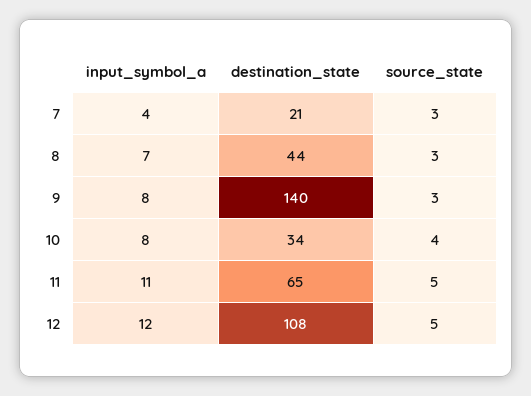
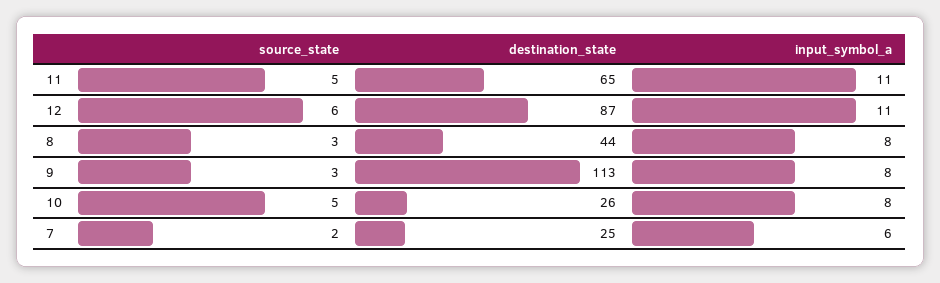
  {
    "input_symbol_a": {
-     "7": 4,
+     "7": 6,
-     "8": 7,
+     "8": 8,
      "9": 8,
      "10": 8,
      "11": 11,
-     "12": 12
+     "12": 11
    },
    "destination_state": {
-     "7": 21,
+     "7": 25,
      "8": 44,
-     "9": 140,
+     "9": 113,
-     "10": 34,
+     "10": 26,
      "11": 65,
-     "12": 108
+     "12": 87
    },
    "source_state": {
-     "7": 3,
+     "7": 2,
      "8": 3,
      "9": 3,
-     "10": 4,
+     "10": 5,
      "11": 5,
-     "12": 5
+     "12": 6
    }
  }

